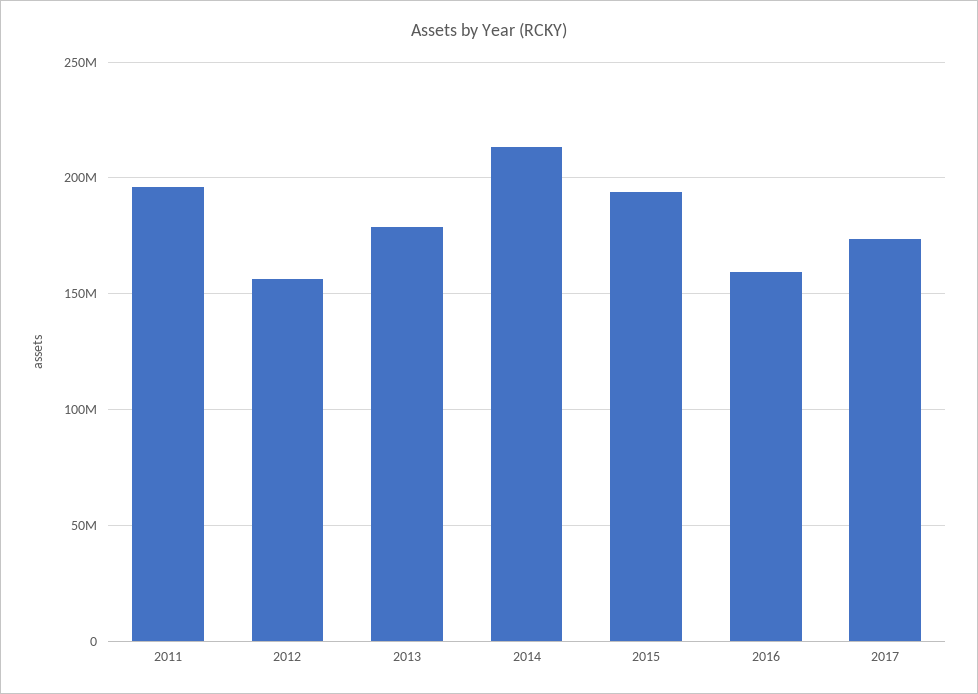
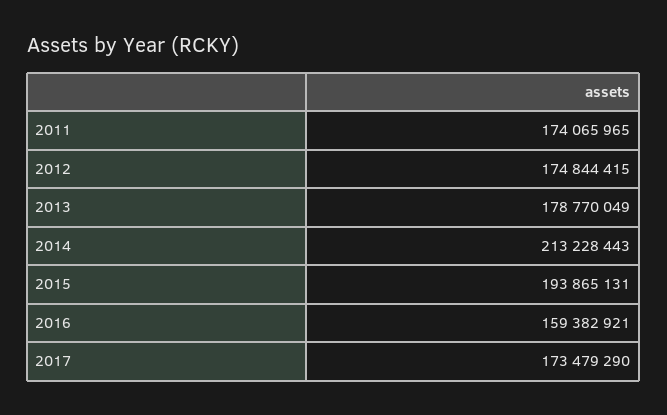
  {
-   "2011": 195000000,
+   "2011": 174065965,
-   "2012": 155000000,
+   "2012": 174844415,
    "2013": 178770049,
    "2014": 213228443,
    "2015": 193865131,
    "2016": 159382921,
    "2017": 173479290
  }

